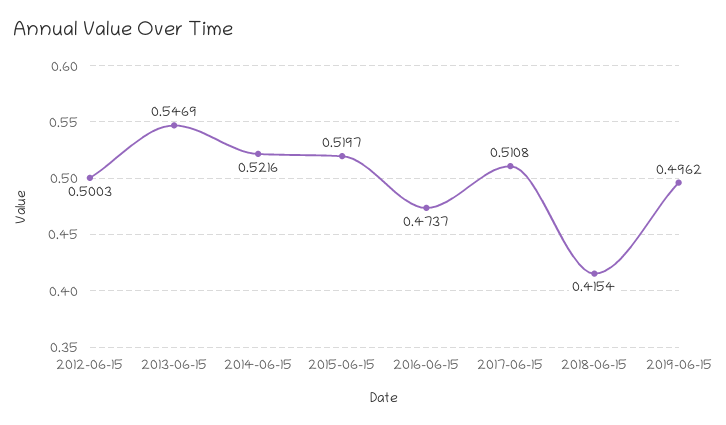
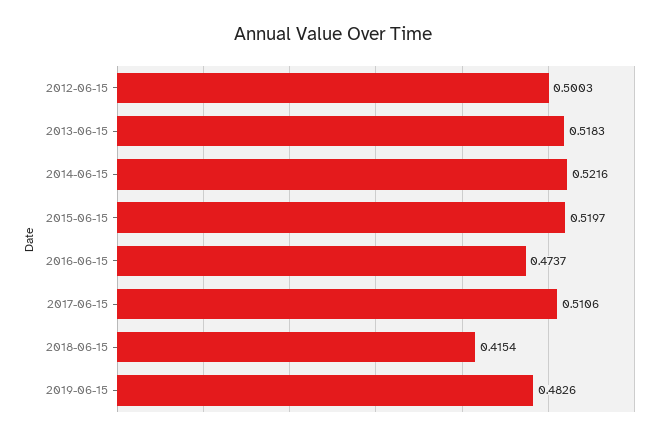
  {
    "2012-06-15": 0.5003,
-   "2013-06-15": 0.5469,
+   "2013-06-15": 0.5183,
    "2014-06-15": 0.5216,
    "2015-06-15": 0.5197,
    "2016-06-15": 0.4737,
-   "2017-06-15": 0.5108,
+   "2017-06-15": 0.5106,
    "2018-06-15": 0.4154,
-   "2019-06-15": 0.4962
+   "2019-06-15": 0.4826
  }

